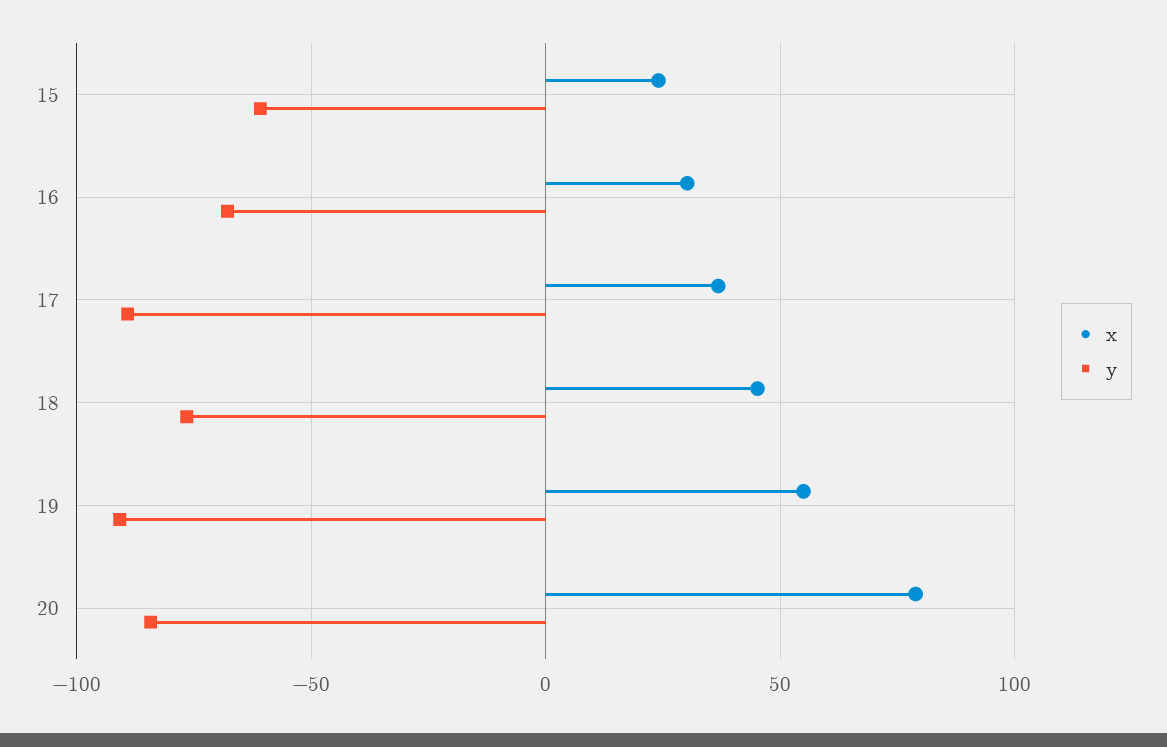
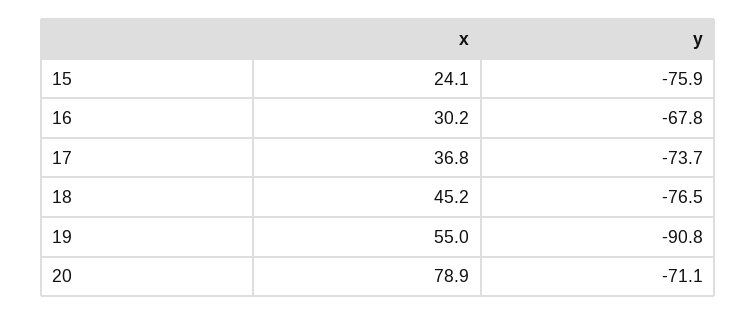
  {
    "x": {
      "15": 24.1,
      "16": 30.2,
      "17": 36.8,
      "18": 45.2,
      "19": 55,
      "20": 78.9
    },
    "y": {
-     "15": -60,
+     "15": -75.9,
      "16": -67.8,
-     "17": -90,
+     "17": -73.7,
      "18": -76.5,
      "19": -90.8,
-     "20": -85
+     "20": -71.1
    }
  }

